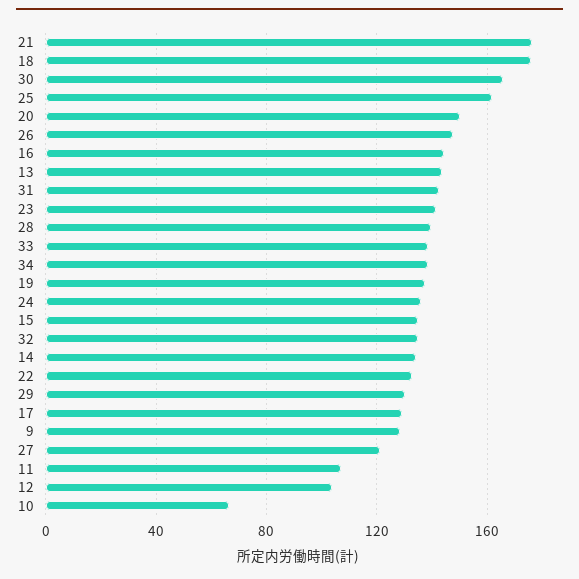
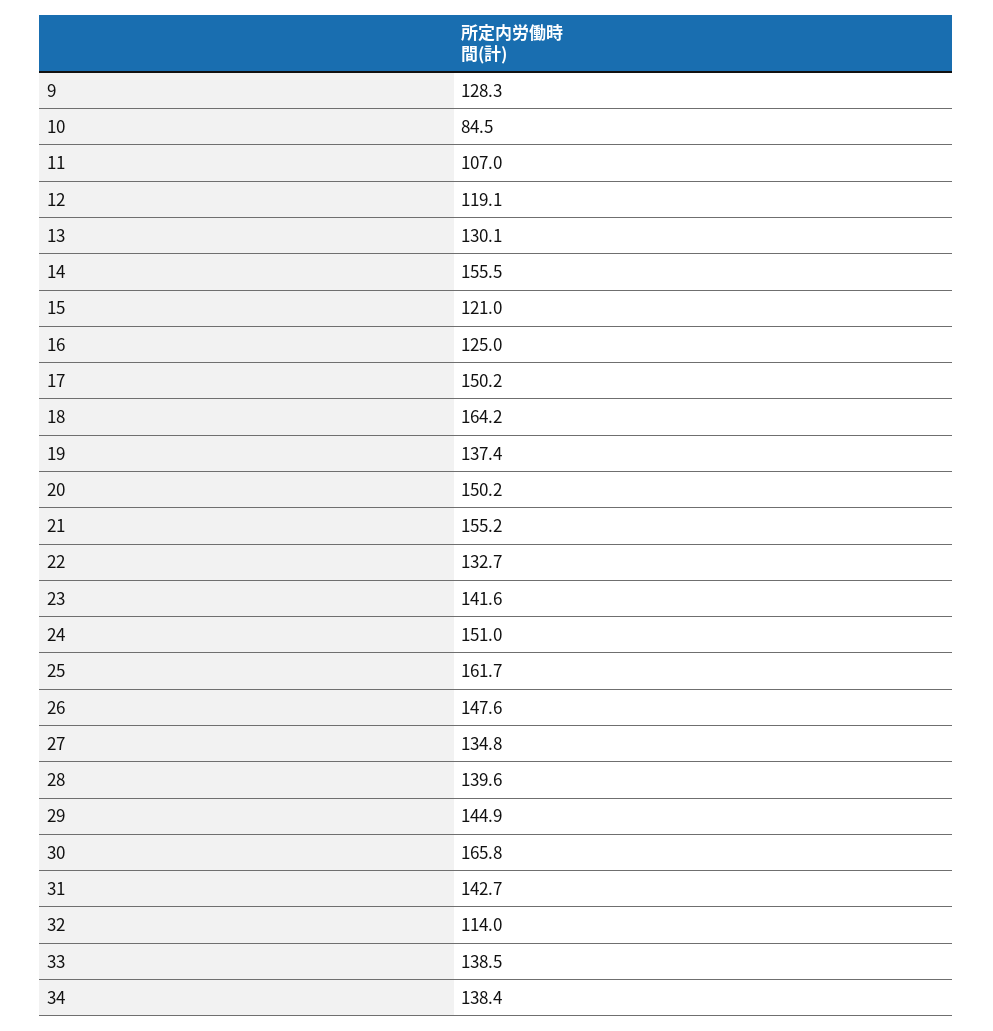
  {
-   "21": 175,
+   "21": 155.2,
-   "18": 175,
+   "18": 164.2,
    "30": 165.8,
    "25": 161.7,
    "20": 150.2,
    "26": 147.6,
-   "16": 145,
+   "16": 125,
-   "13": 145,
+   "13": 130.1,
    "31": 142.7,
    "23": 141.6,
    "28": 139.6,
    "33": 138.5,
    "34": 138.4,
    "19": 137.4,
-   "24": 135,
+   "24": 151,
-   "15": 135,
+   "15": 121,
-   "32": 135,
+   "32": 114,
-   "14": 135,
+   "14": 155.5,
    "22": 132.7,
-   "29": 130,
+   "29": 144.9,
-   "17": 130,
+   "17": 150.2,
    "9": 128.3,
-   "27": 120,
+   "27": 134.8,
    "11": 107,
-   "12": 105,
+   "12": 119.1,
-   "10": 65
+   "10": 84.5
  }

